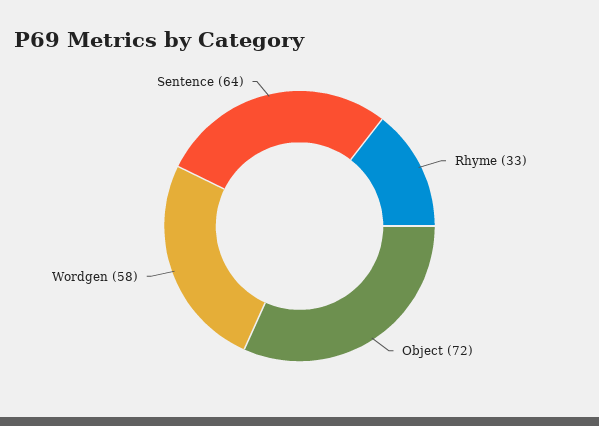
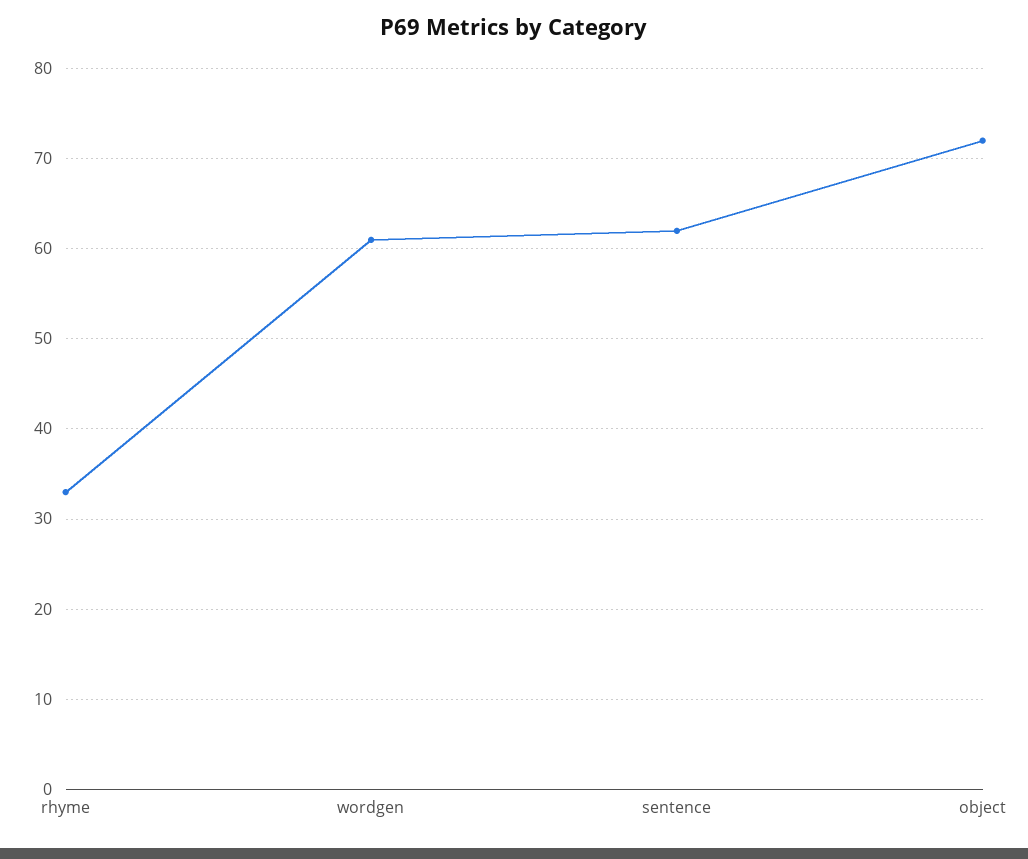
  {
    "Rhyme": 33,
    "Object": 72,
-   "Wordgen": 58,
+   "Wordgen": 61,
-   "Sentence": 64
+   "Sentence": 62
  }

